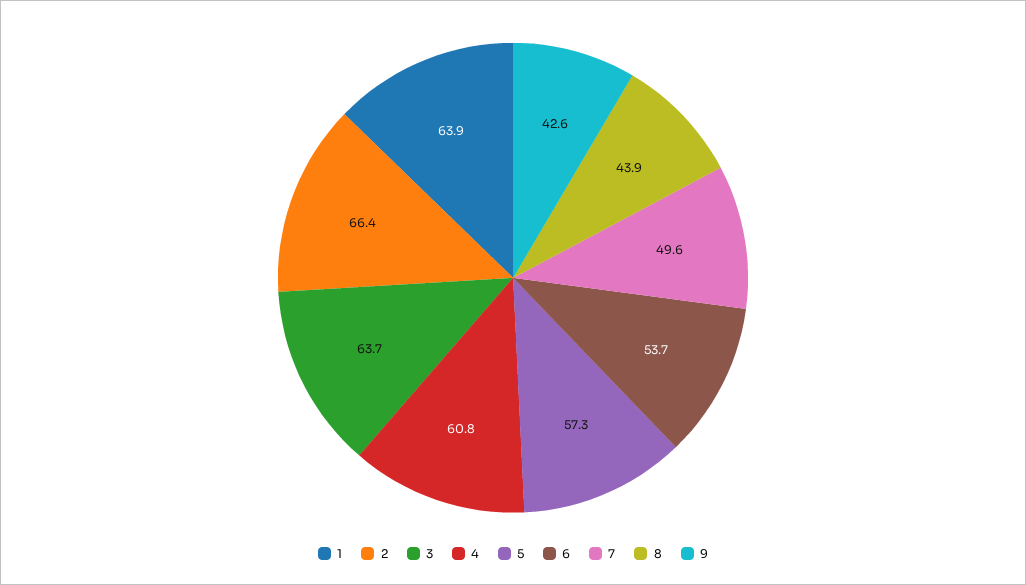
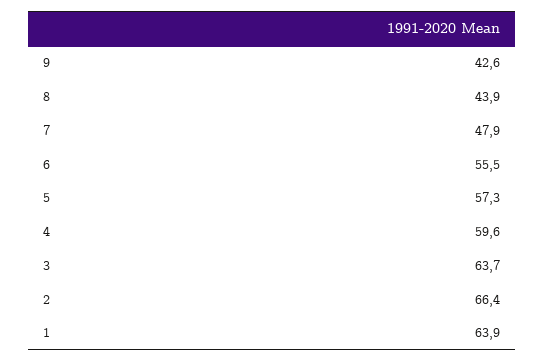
  {
    "1": 63.9,
    "2": 66.4,
    "3": 63.7,
-   "4": 60.8,
+   "4": 59.6,
    "5": 57.3,
-   "6": 53.7,
+   "6": 55.5,
-   "7": 49.6,
+   "7": 47.9,
    "8": 43.9,
    "9": 42.6
  }

